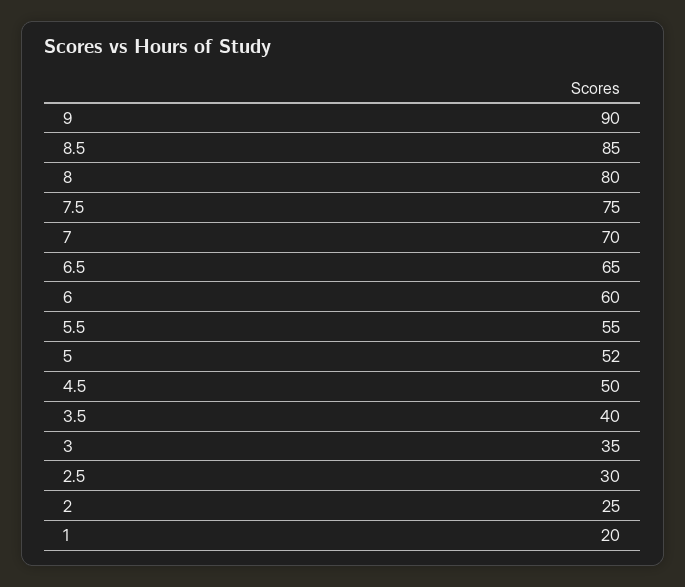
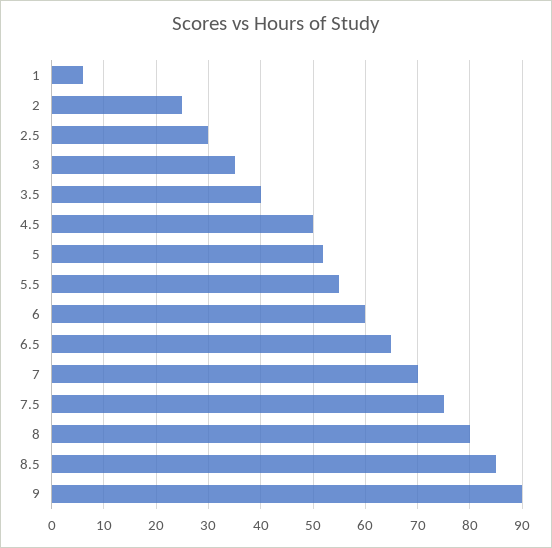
  {
    "9": 90,
    "8.5": 85,
    "8": 80,
    "7.5": 75,
    "7": 70,
    "6.5": 65,
    "6": 60,
    "5.5": 55,
    "5": 52,
    "4.5": 50,
    "3.5": 40,
    "3": 35,
    "2.5": 30,
    "2": 25,
-   "1": 20
+   "1": 5
  }

